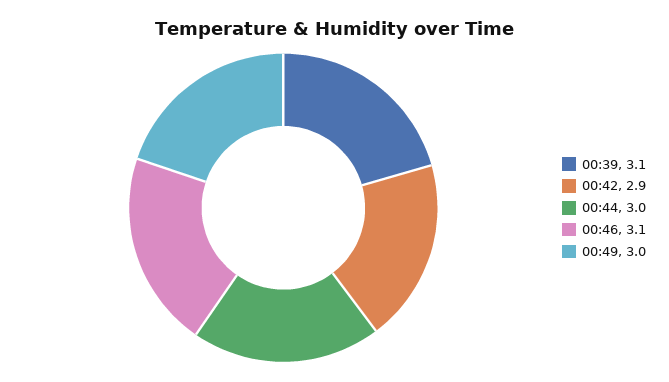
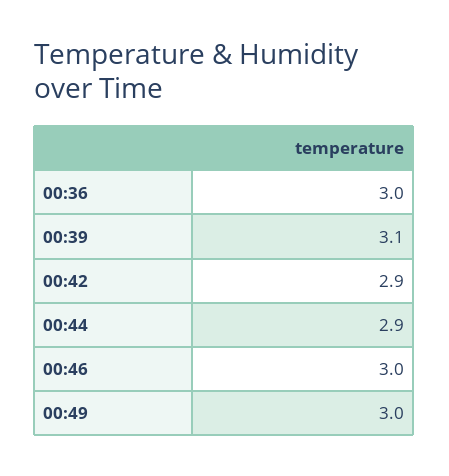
  {
    "00:39": 3.1,
    "00:42": 2.9,
-   "00:44": 3,
+   "00:44": 2.9,
-   "00:46": 3.1,
+   "00:46": 3,
-   "00:49": 3
+   "00:49": 3,
+   "00:36": 3
  }

